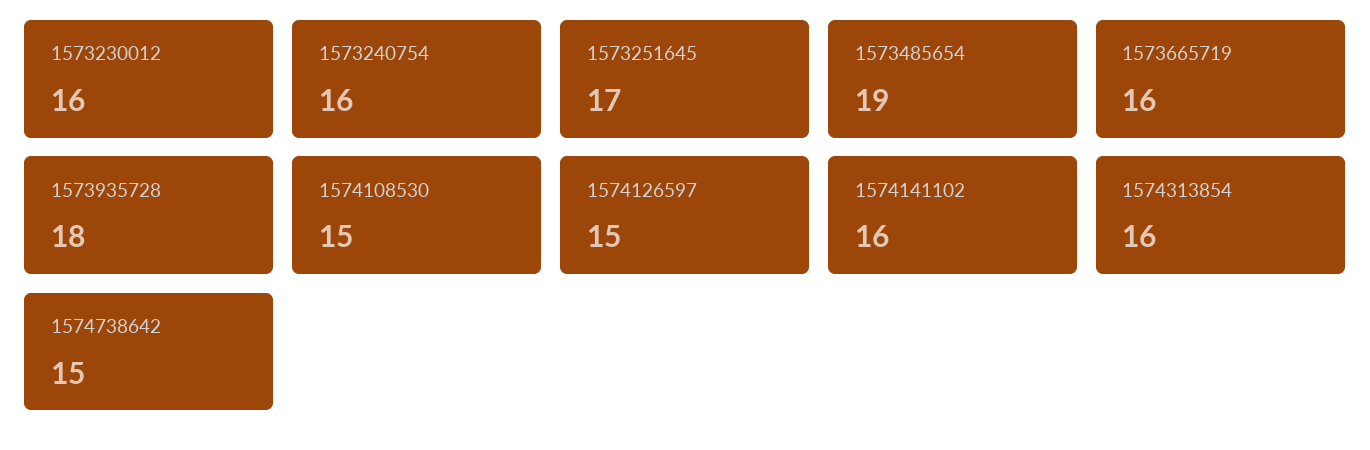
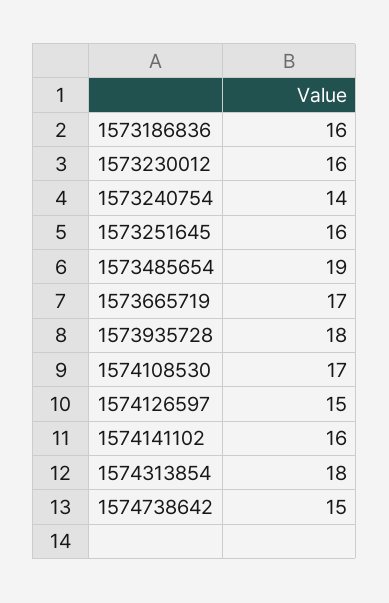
  {
    "1573230012": 16,
-   "1573240754": 16,
+   "1573240754": 14,
-   "1573251645": 17,
+   "1573251645": 16,
    "1573485654": 19,
-   "1573665719": 16,
+   "1573665719": 17,
    "1573935728": 18,
-   "1574108530": 15,
+   "1574108530": 17,
    "1574126597": 15,
    "1574141102": 16,
-   "1574313854": 16,
+   "1574313854": 18,
-   "1574738642": 15
+   "1574738642": 15,
+   "1573186836": 16
  }

